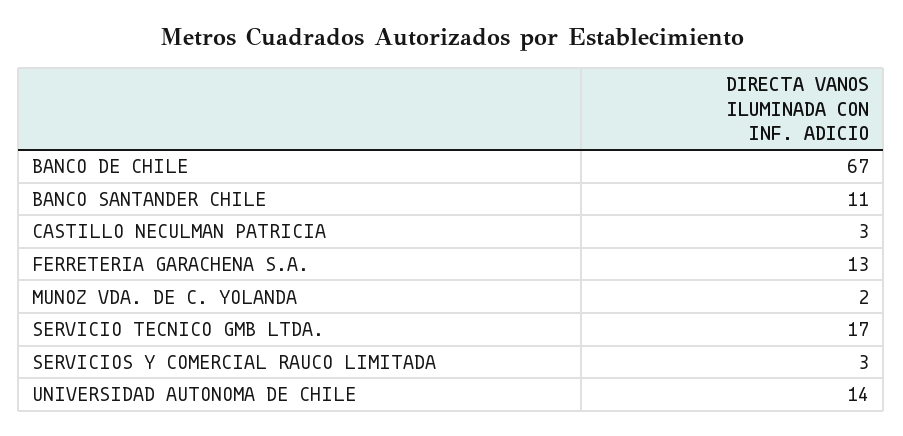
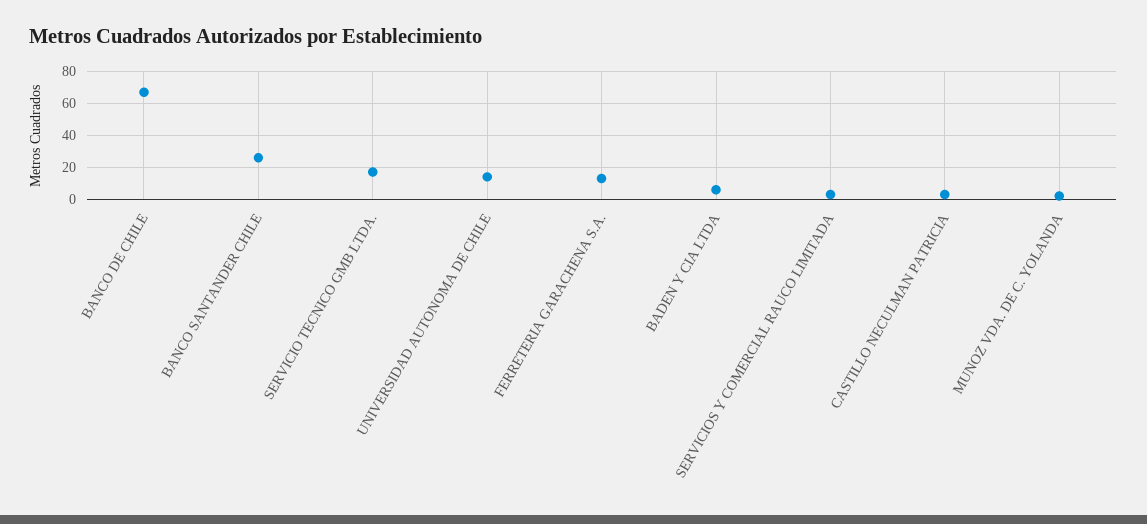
  {
    "BANCO DE CHILE": 67,
-   "BANCO SANTANDER CHILE": 11,
+   "BANCO SANTANDER CHILE": 25,
    "CASTILLO NECULMAN PATRICIA": 3,
    "FERRETERIA GARACHENA S.A.": 13,
    "MUNOZ VDA. DE C. YOLANDA": 2,
    "SERVICIO TECNICO GMB LTDA.": 17,
    "SERVICIOS Y COMERCIAL RAUCO LIMITADA": 3,
-   "UNIVERSIDAD AUTONOMA DE CHILE": 14
+   "UNIVERSIDAD AUTONOMA DE CHILE": 14,
+   "BADEN Y CIA LTDA": 5
  }

